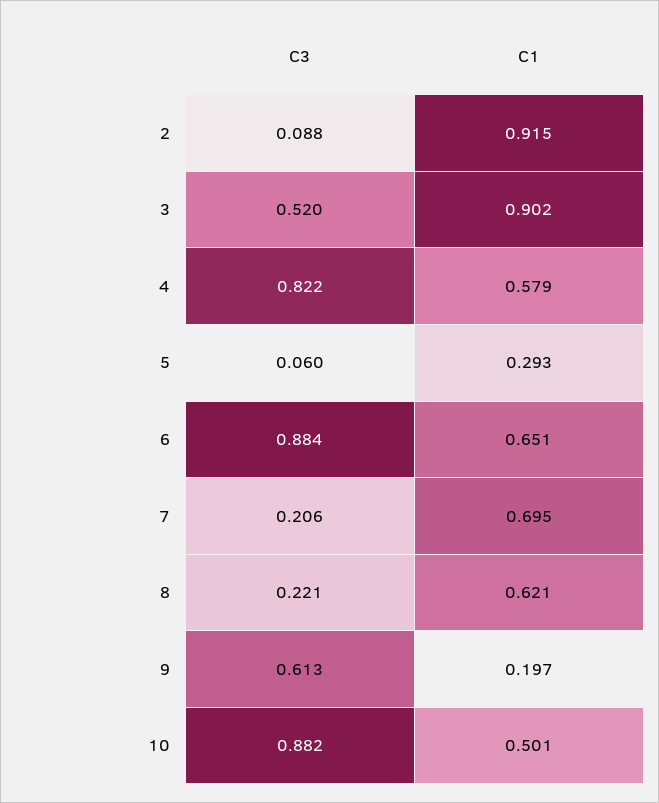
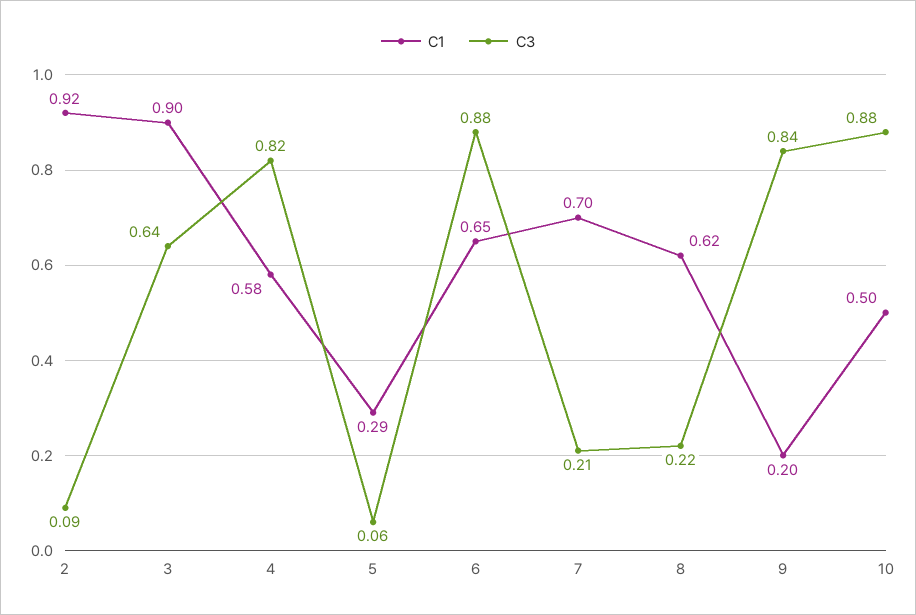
  {
    "C3": {
      "2": 0.088,
-     "3": 0.52,
+     "3": 0.64,
      "4": 0.822,
      "5": 0.06,
      "6": 0.884,
      "7": 0.206,
      "8": 0.221,
-     "9": 0.613,
+     "9": 0.84,
      "10": 0.882
    },
    "C1": {
      "2": 0.915,
      "3": 0.902,
      "4": 0.579,
      "5": 0.293,
      "6": 0.651,
      "7": 0.695,
      "8": 0.621,
      "9": 0.197,
      "10": 0.501
    }
  }

